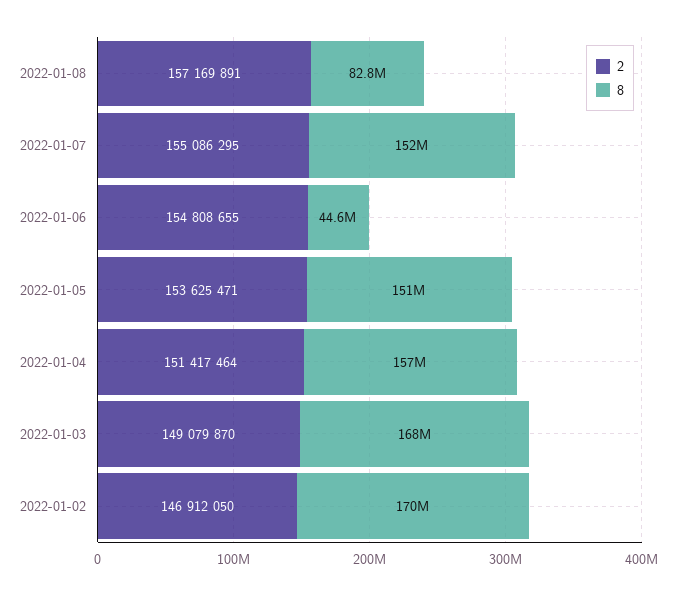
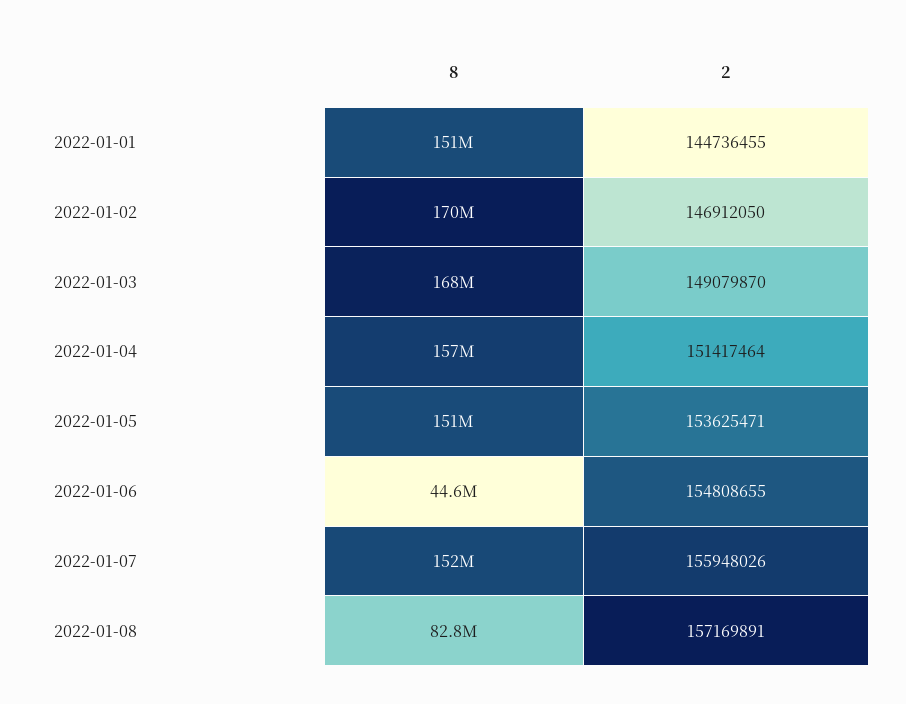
  {
    "2": {
      "2022-01-08": 157169891,
-     "2022-01-07": 155086295,
+     "2022-01-07": 155948026,
      "2022-01-06": 154808655,
      "2022-01-05": 153625471,
      "2022-01-04": 151417464,
      "2022-01-03": 149079870,
-     "2022-01-02": 146912050
+     "2022-01-02": 146912050,
+     "2022-01-01": 144736455
    },
    "8": {
      "2022-01-08": 82800000,
      "2022-01-07": 152000000,
      "2022-01-06": 44600000,
      "2022-01-05": 151000000,
      "2022-01-04": 157000000,
      "2022-01-03": 168000000,
-     "2022-01-02": 170000000
+     "2022-01-02": 170000000,
+     "2022-01-01": 151000000
    }
  }

